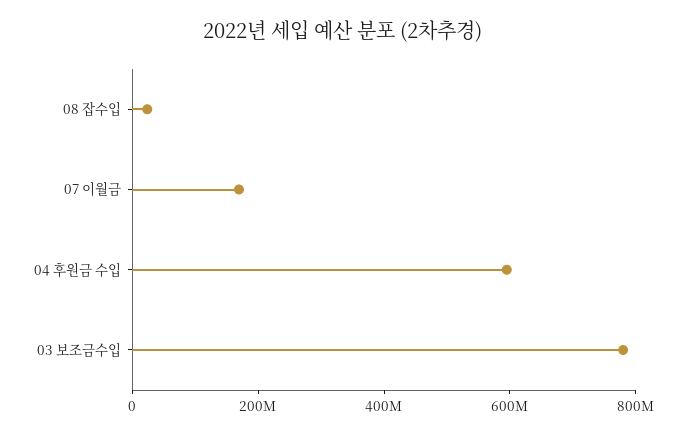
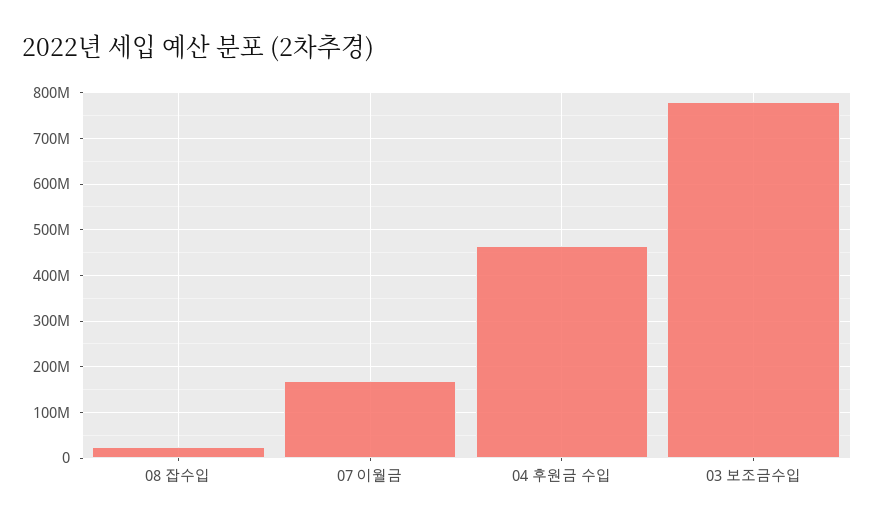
  {
    "08 잡수입": 20000000,
    "07 이월금": 160000000,
-   "04 후원금 수입": 600000000,
+   "04 후원금 수입": 460000000,
    "03 보조금수입": 780000000
  }

